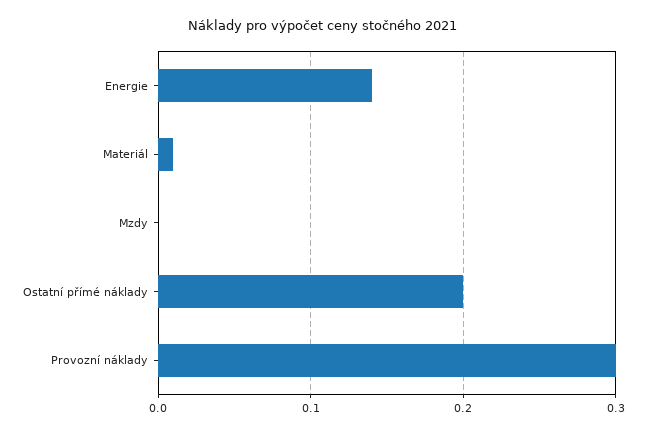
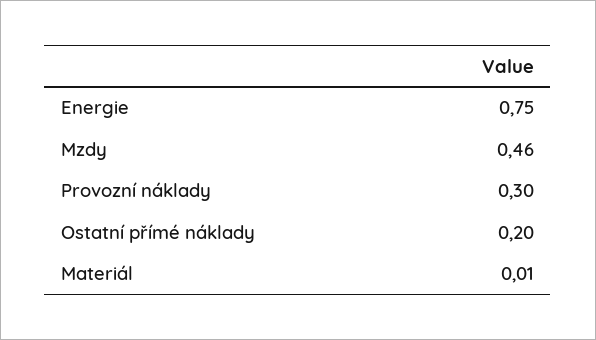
  {
-   "Energie": 0.14,
+   "Energie": 0.75,
    "Materiál": 0.01,
-   "Mzdy": 0,
+   "Mzdy": 0.46,
    "Ostatní přímé náklady": 0.2,
    "Provozní náklady": 0.3
  }

